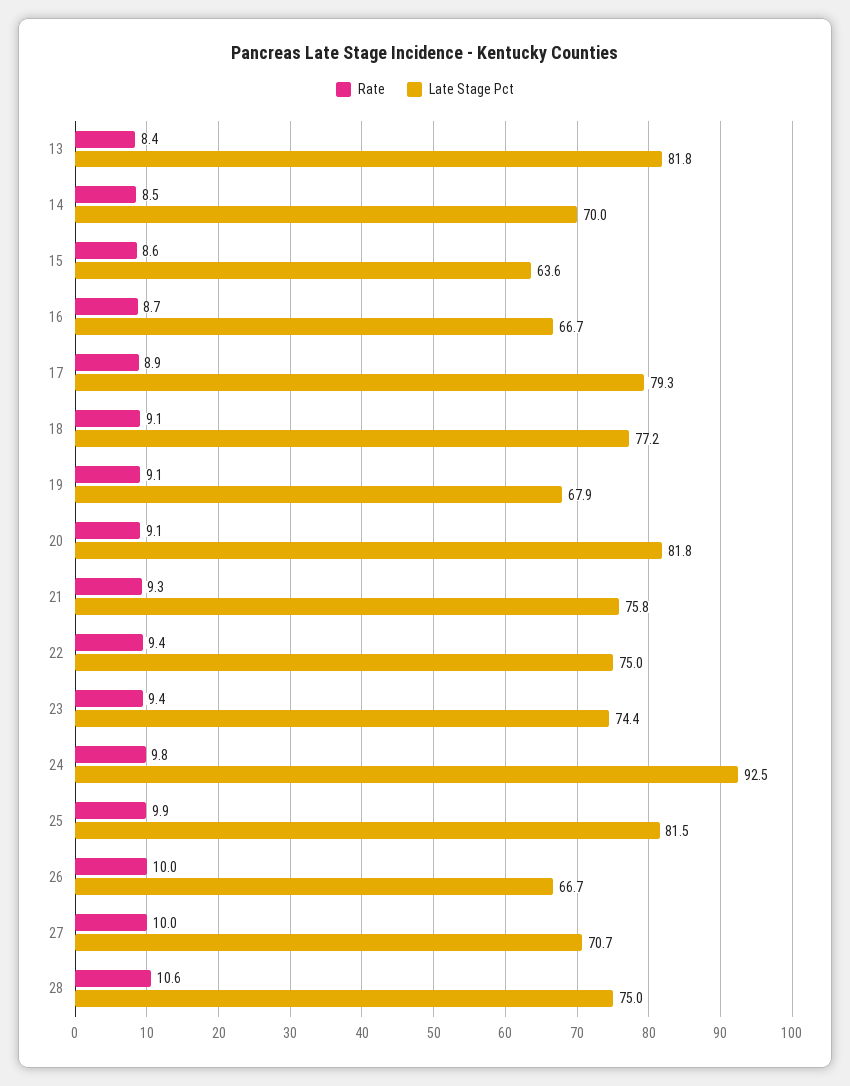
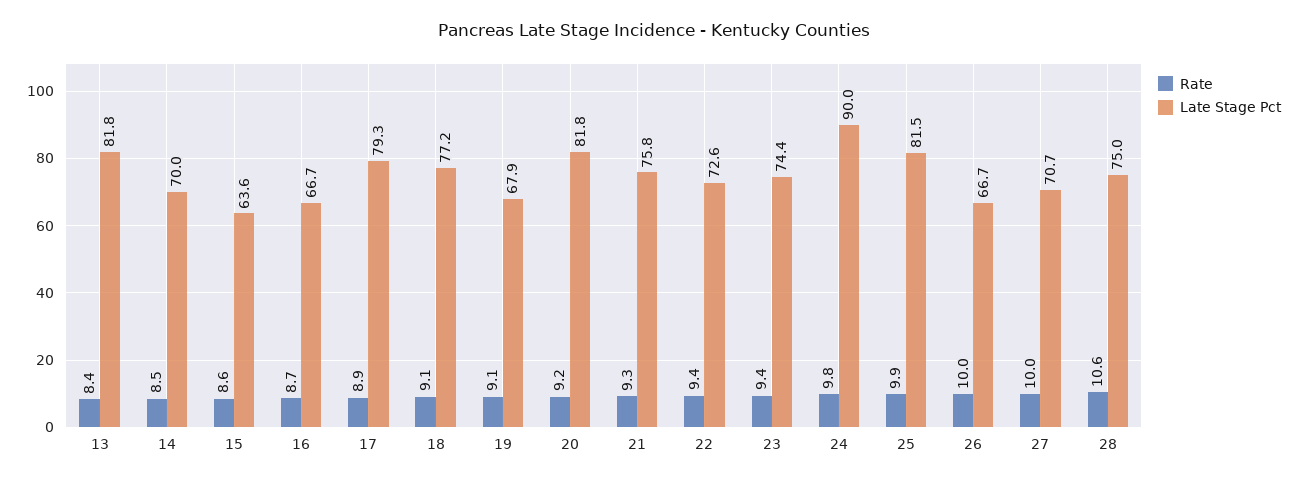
  {
    "Rate": {
      "13": 8.4,
      "14": 8.5,
      "15": 8.6,
      "16": 8.7,
      "17": 8.9,
      "18": 9.1,
      "19": 9.1,
-     "20": 9.1,
+     "20": 9.2,
      "21": 9.3,
      "22": 9.4,
      "23": 9.4,
      "24": 9.8,
      "25": 9.9,
      "26": 10,
      "27": 10,
      "28": 10.6
    },
    "Late Stage Pct": {
      "13": 81.8,
      "14": 70,
      "15": 63.6,
      "16": 66.7,
      "17": 79.3,
      "18": 77.2,
      "19": 67.9,
      "20": 81.8,
      "21": 75.8,
-     "22": 75,
+     "22": 72.6,
      "23": 74.4,
-     "24": 92.5,
+     "24": 90,
      "25": 81.5,
      "26": 66.7,
      "27": 70.7,
      "28": 75
    }
  }

